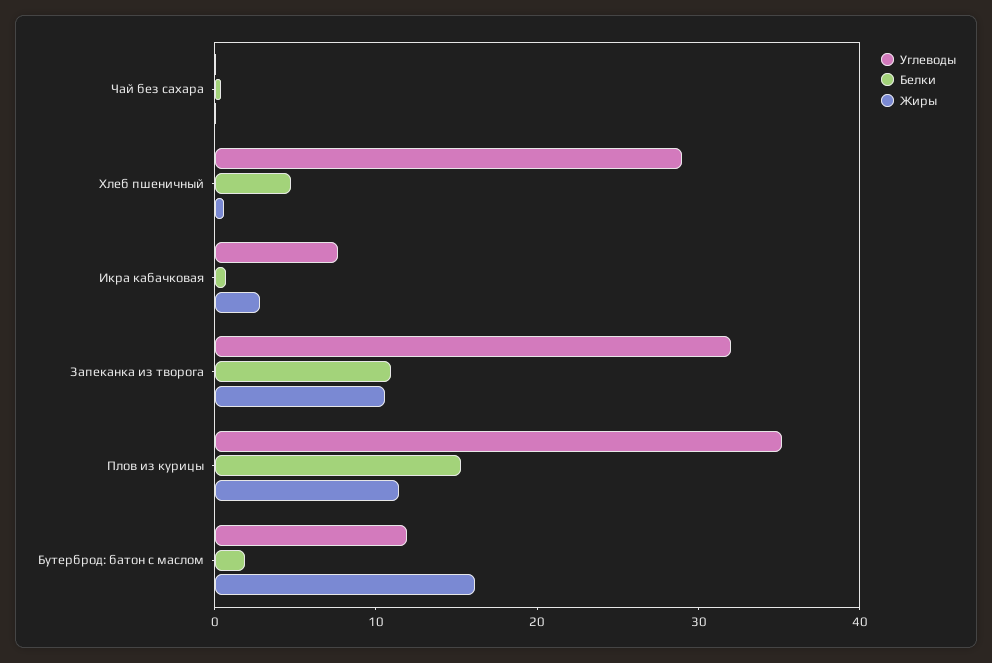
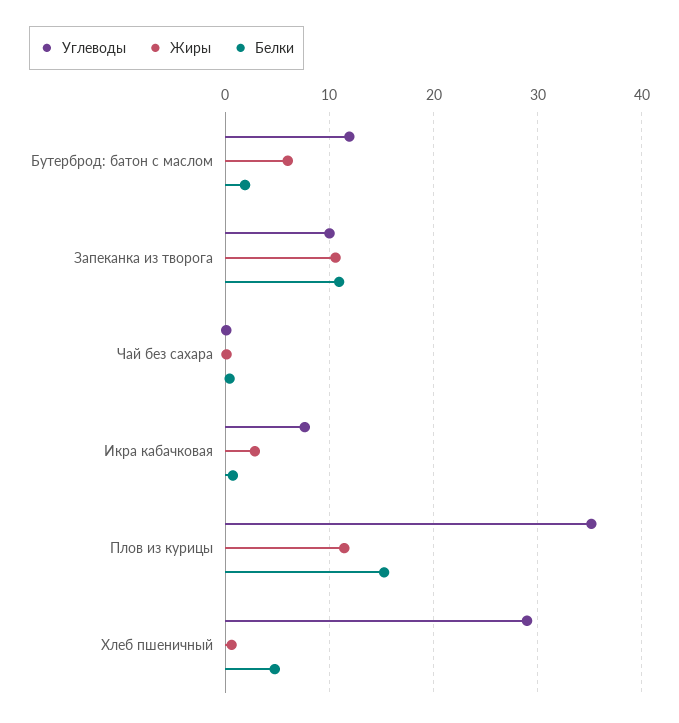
  {
    "Углеводы": {
      "Чай без сахара": 0,
      "Хлеб пшеничный": 29,
      "Икра кабачковая": 8,
-     "Запеканка из творога": 32,
+     "Запеканка из творога": 10,
      "Плов из курицы": 35,
      "Бутерброд: батон с маслом": 12
    },
    "Белки": {
      "Чай без сахара": 0,
      "Хлеб пшеничный": 5,
      "Икра кабачковая": 1,
      "Запеканка из творога": 11,
      "Плов из курицы": 15,
      "Бутерброд: батон с маслом": 2
    },
    "Жиры": {
      "Чай без сахара": 0,
      "Хлеб пшеничный": 1,
      "Икра кабачковая": 3,
      "Запеканка из творога": 11,
      "Плов из курицы": 11,
-     "Бутерброд: батон с маслом": 16
+     "Бутерброд: батон с маслом": 6
    }
  }

